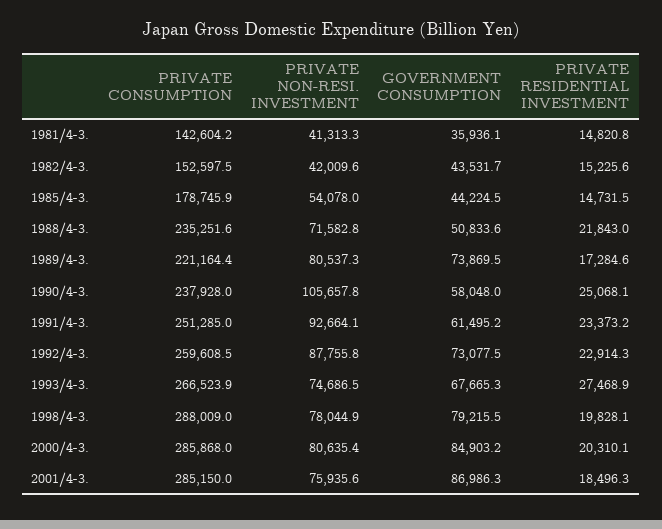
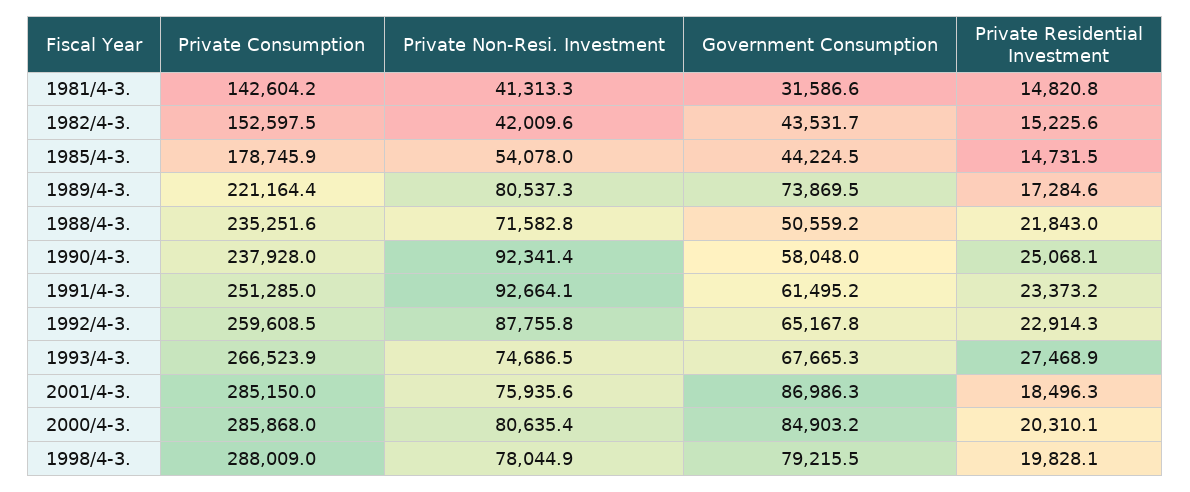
  {
    "PRIVATE CONSUMPTION": {
      "1981/4-3.": 142604.2,
      "1982/4-3.": 152597.5,
      "1985/4-3.": 178745.9,
      "1988/4-3.": 235251.6,
      "1989/4-3.": 221164.4,
      "1990/4-3.": 237928,
      "1991/4-3.": 251285,
      "1992/4-3.": 259608.5,
      "1993/4-3.": 266523.9,
      "1998/4-3.": 288009,
      "2000/4-3.": 285868,
      "2001/4-3.": 285150
    },
    "PRIVATE NON-RESI. INVESTMENT": {
      "1981/4-3.": 41313.3,
      "1982/4-3.": 42009.6,
      "1985/4-3.": 54078,
      "1988/4-3.": 71582.8,
      "1989/4-3.": 80537.3,
-     "1990/4-3.": 105657.8,
+     "1990/4-3.": 92341.4,
      "1991/4-3.": 92664.1,
      "1992/4-3.": 87755.8,
      "1993/4-3.": 74686.5,
      "1998/4-3.": 78044.9,
      "2000/4-3.": 80635.4,
      "2001/4-3.": 75935.6
    },
    "GOVERNMENT CONSUMPTION": {
-     "1981/4-3.": 35936.1,
+     "1981/4-3.": 31586.6,
      "1982/4-3.": 43531.7,
      "1985/4-3.": 44224.5,
-     "1988/4-3.": 50833.6,
+     "1988/4-3.": 50559.2,
      "1989/4-3.": 73869.5,
      "1990/4-3.": 58048,
      "1991/4-3.": 61495.2,
-     "1992/4-3.": 73077.5,
+     "1992/4-3.": 65167.8,
      "1993/4-3.": 67665.3,
      "1998/4-3.": 79215.5,
      "2000/4-3.": 84903.2,
      "2001/4-3.": 86986.3
    },
    "PRIVATE RESIDENTIAL INVESTMENT": {
      "1981/4-3.": 14820.8,
      "1982/4-3.": 15225.6,
      "1985/4-3.": 14731.5,
      "1988/4-3.": 21843,
      "1989/4-3.": 17284.6,
      "1990/4-3.": 25068.1,
      "1991/4-3.": 23373.2,
      "1992/4-3.": 22914.3,
      "1993/4-3.": 27468.9,
      "1998/4-3.": 19828.1,
      "2000/4-3.": 20310.1,
      "2001/4-3.": 18496.3
    }
  }

